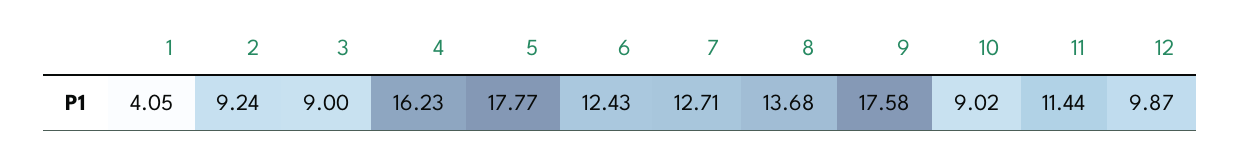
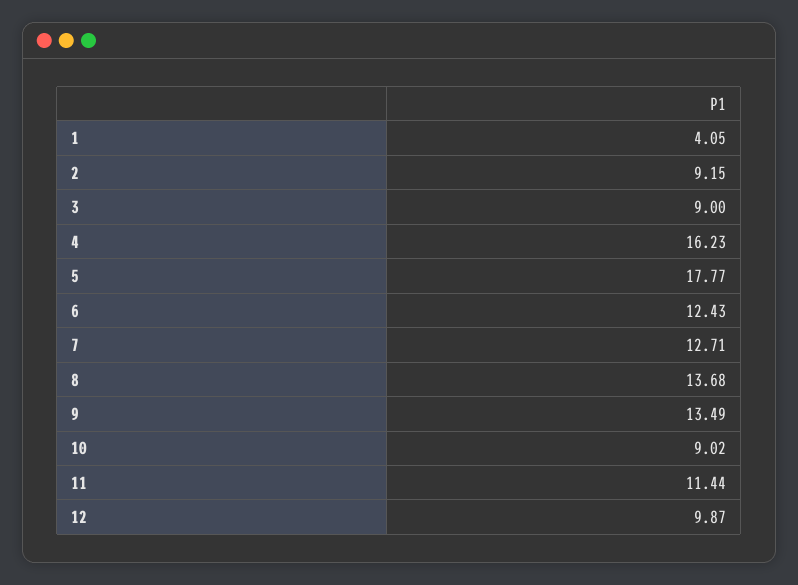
  {
    "1": 4.05,
-   "2": 9.24,
+   "2": 9.15,
    "3": 9,
    "4": 16.23,
    "5": 17.77,
    "6": 12.43,
    "7": 12.71,
    "8": 13.68,
-   "9": 17.58,
+   "9": 13.49,
    "10": 9.02,
    "11": 11.44,
    "12": 9.87
  }

